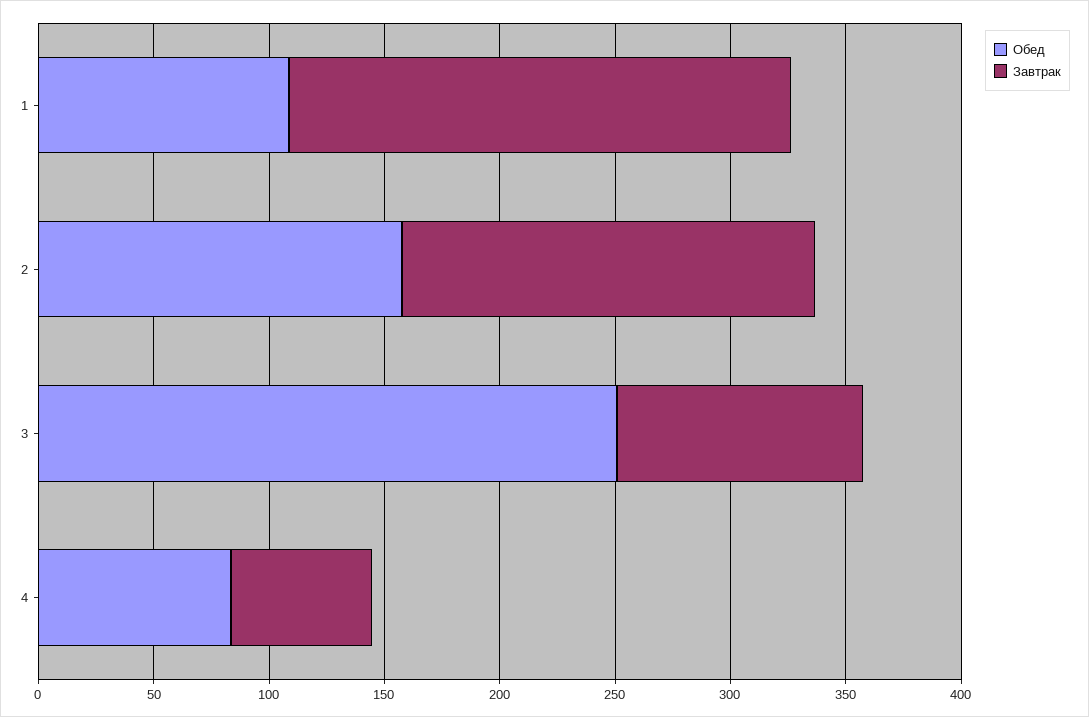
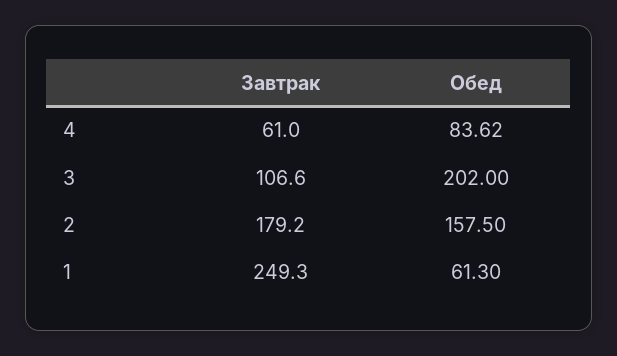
  {
    "Обед": {
-     "1": 110,
+     "1": 61.3,
      "2": 157.5,
-     "3": 250,
+     "3": 202,
      "4": 83.62
    },
    "Завтрак": {
-     "1": 220,
+     "1": 249.3,
      "2": 179.2,
      "3": 106.6,
      "4": 61
    }
  }

